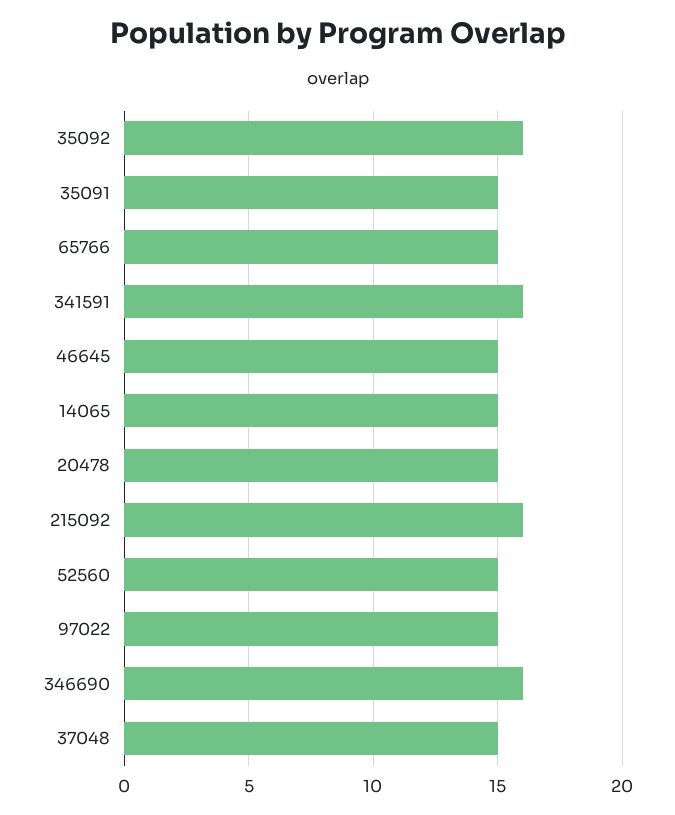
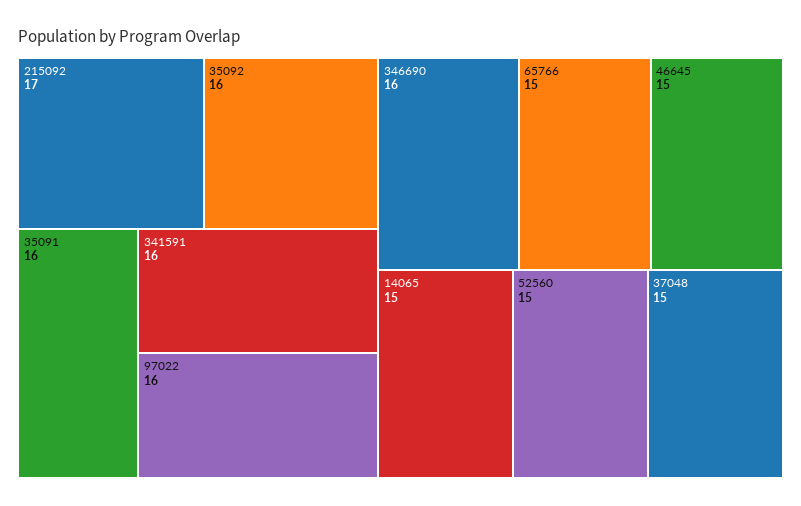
  {
    "35092": 16,
-   "35091": 15,
+   "35091": 16,
    "65766": 15,
    "341591": 16,
    "46645": 15,
    "14065": 15,
-   "20478": 15,
-   "215092": 16,
+   "215092": 17,
    "52560": 15,
-   "97022": 15,
+   "97022": 16,
    "346690": 16,
    "37048": 15
  }

